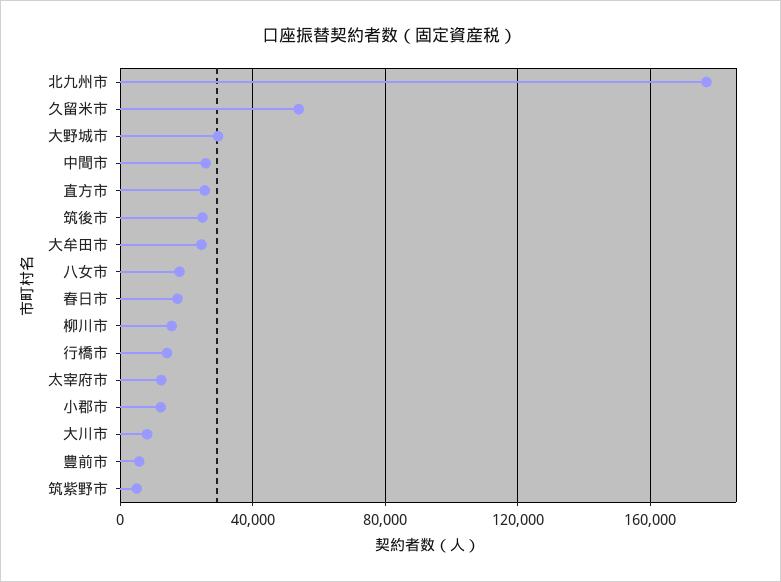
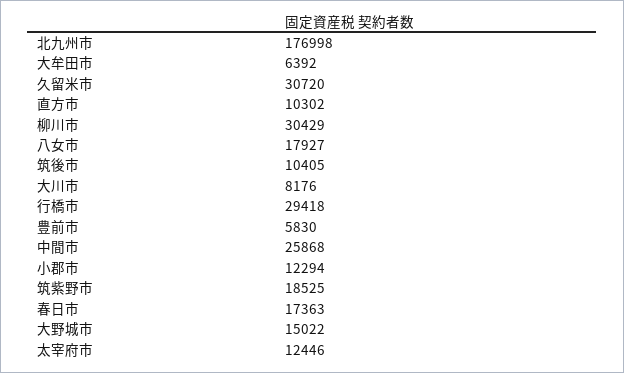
  {
    "北九州市": 176998,
-   "久留米市": 55000,
+   "久留米市": 30720,
-   "大野城市": 30000,
+   "大野城市": 15022,
    "中間市": 25868,
-   "直方市": 25000,
+   "直方市": 10302,
-   "筑後市": 25000,
+   "筑後市": 10405,
-   "大牟田市": 25000,
+   "大牟田市": 6392,
    "八女市": 17927,
    "春日市": 17363,
-   "柳川市": 15000,
+   "柳川市": 30429,
-   "行橋市": 15000,
+   "行橋市": 29418,
    "太宰府市": 12446,
    "小郡市": 12294,
    "大川市": 8176,
    "豊前市": 5830,
-   "筑紫野市": 5000
+   "筑紫野市": 18525
  }

